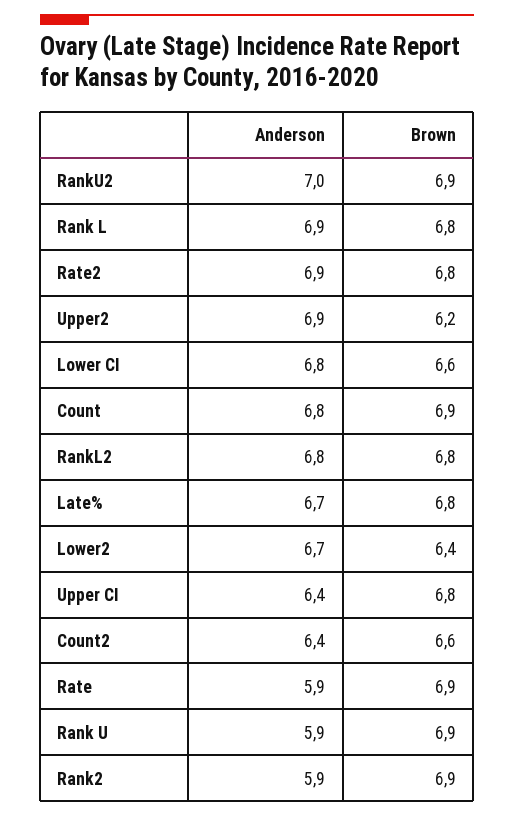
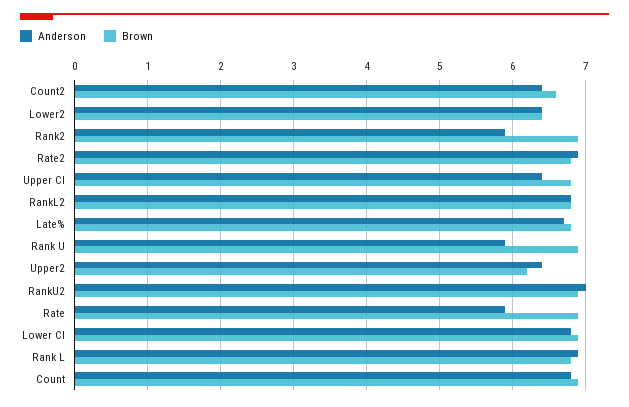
  {
    "Anderson": {
      "RankU2": 7,
      "Rank L": 6.9,
      "Rate2": 6.9,
-     "Upper2": 6.9,
+     "Upper2": 6.4,
      "Lower CI": 6.8,
      "Count": 6.8,
      "RankL2": 6.8,
      "Late%": 6.7,
-     "Lower2": 6.7,
+     "Lower2": 6.4,
      "Upper CI": 6.4,
      "Count2": 6.4,
      "Rate": 5.9,
      "Rank U": 5.9,
      "Rank2": 5.9
    },
    "Brown": {
      "RankU2": 6.9,
      "Rank L": 6.8,
      "Rate2": 6.8,
      "Upper2": 6.2,
-     "Lower CI": 6.6,
+     "Lower CI": 6.9,
      "Count": 6.9,
      "RankL2": 6.8,
      "Late%": 6.8,
      "Lower2": 6.4,
      "Upper CI": 6.8,
      "Count2": 6.6,
      "Rate": 6.9,
      "Rank U": 6.9,
      "Rank2": 6.9
    }
  }

